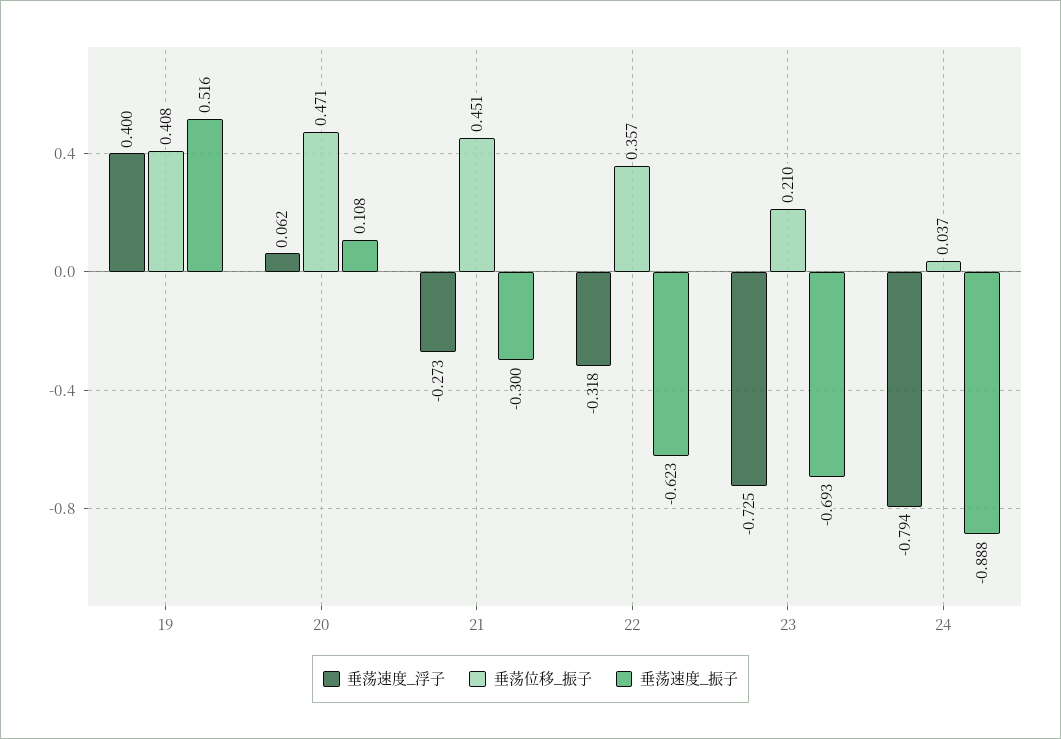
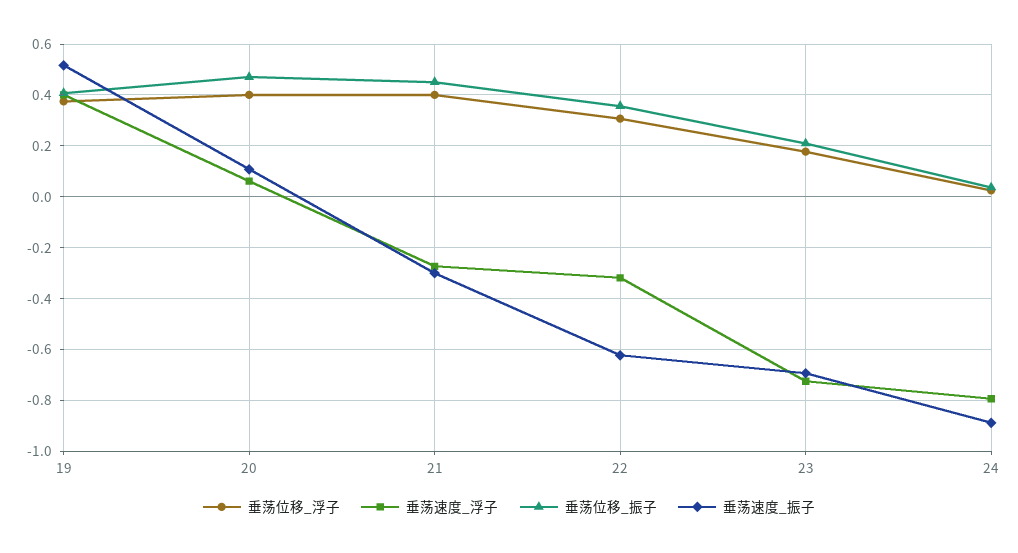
  {
    "垂荡速度_浮子": {
      "19": 0.4,
      "20": 0.062,
      "21": -0.273,
      "22": -0.318,
      "23": -0.725,
      "24": -0.794
    },
    "垂荡位移_振子": {
      "19": 0.408,
      "20": 0.471,
      "21": 0.451,
      "22": 0.357,
      "23": 0.21,
      "24": 0.037
    },
    "垂荡速度_振子": {
      "19": 0.516,
      "20": 0.108,
      "21": -0.3,
      "22": -0.623,
      "23": -0.693,
      "24": -0.888
-   }
+   },
+   "垂荡位移_浮子": {
+     "19": 0.375,
+     "20": 0.4,
+     "21": 0.4,
+     "22": 0.3,
+     "23": 0.175,
+     "24": 0.025
+   }
  }

